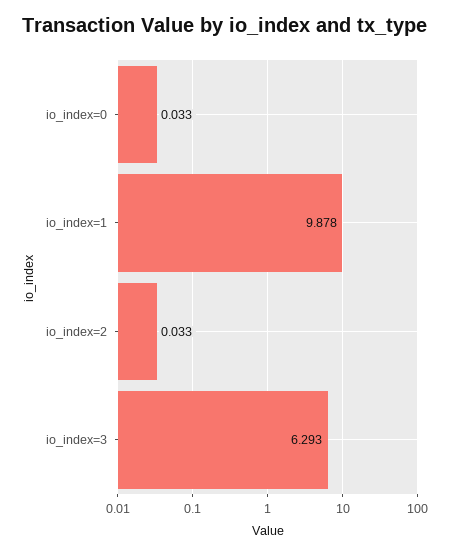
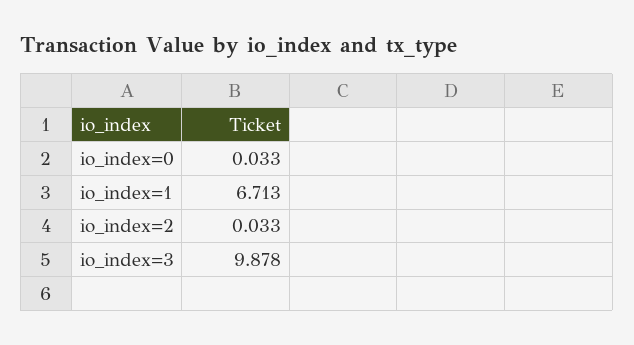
  {
    "io_index=0": 0.033,
-   "io_index=1": 9.878,
+   "io_index=1": 6.713,
    "io_index=2": 0.033,
-   "io_index=3": 6.293
+   "io_index=3": 9.878
  }

